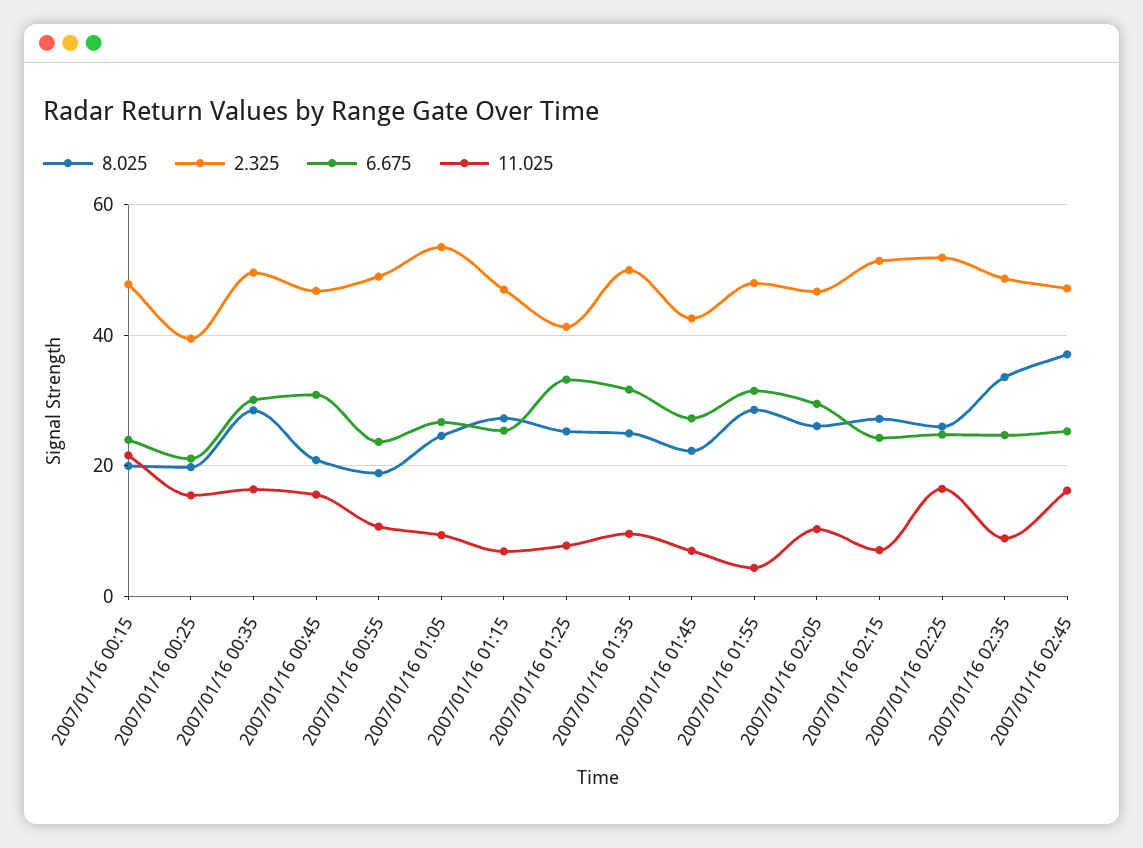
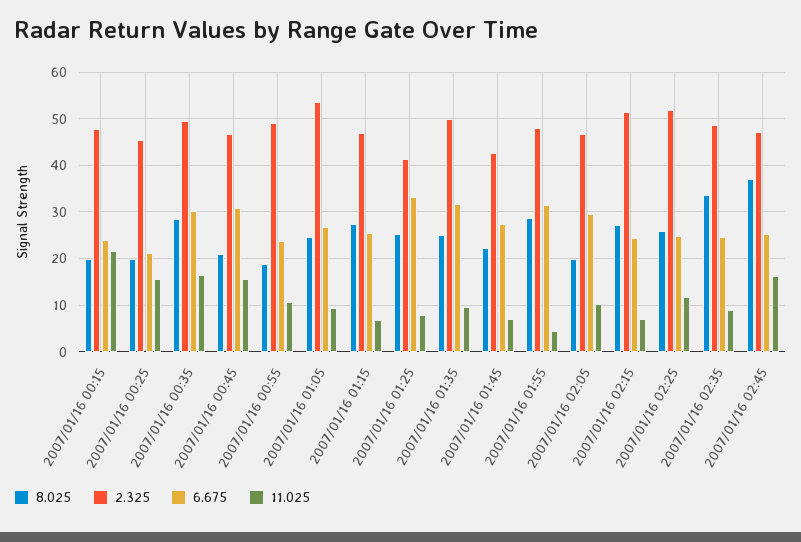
  {
    "8.025": {
      "2007/01/16 00:15": 20,
      "2007/01/16 00:25": 20,
      "2007/01/16 00:35": 28,
      "2007/01/16 00:45": 20,
      "2007/01/16 00:55": 18,
      "2007/01/16 01:05": 24,
      "2007/01/16 01:15": 28,
      "2007/01/16 01:25": 26,
      "2007/01/16 01:35": 26,
      "2007/01/16 01:45": 22,
      "2007/01/16 01:55": 28,
-     "2007/01/16 02:05": 26,
+     "2007/01/16 02:05": 20,
      "2007/01/16 02:15": 28,
      "2007/01/16 02:25": 26,
      "2007/01/16 02:35": 34,
      "2007/01/16 02:45": 38
    },
    "2.325": {
      "2007/01/16 00:15": 48,
-     "2007/01/16 00:25": 40,
+     "2007/01/16 00:25": 46,
      "2007/01/16 00:35": 50,
      "2007/01/16 00:45": 46,
      "2007/01/16 00:55": 50,
      "2007/01/16 01:05": 54,
      "2007/01/16 01:15": 48,
      "2007/01/16 01:25": 42,
      "2007/01/16 01:35": 50,
      "2007/01/16 01:45": 42,
      "2007/01/16 01:55": 48,
      "2007/01/16 02:05": 46,
      "2007/01/16 02:15": 52,
      "2007/01/16 02:25": 52,
      "2007/01/16 02:35": 48,
      "2007/01/16 02:45": 48
    },
    "6.675": {
      "2007/01/16 00:15": 24,
      "2007/01/16 00:25": 22,
      "2007/01/16 00:35": 30,
      "2007/01/16 00:45": 30,
      "2007/01/16 00:55": 24,
      "2007/01/16 01:05": 26,
      "2007/01/16 01:15": 26,
      "2007/01/16 01:25": 34,
      "2007/01/16 01:35": 32,
      "2007/01/16 01:45": 28,
      "2007/01/16 01:55": 32,
      "2007/01/16 02:05": 30,
      "2007/01/16 02:15": 24,
      "2007/01/16 02:25": 24,
      "2007/01/16 02:35": 24,
      "2007/01/16 02:45": 26
    },
    "11.025": {
      "2007/01/16 00:15": 22,
      "2007/01/16 00:25": 16,
      "2007/01/16 00:35": 16,
      "2007/01/16 00:45": 16,
      "2007/01/16 00:55": 10,
      "2007/01/16 01:05": 10,
      "2007/01/16 01:15": 6,
      "2007/01/16 01:25": 8,
      "2007/01/16 01:35": 10,
      "2007/01/16 01:45": 8,
      "2007/01/16 01:55": 4,
      "2007/01/16 02:05": 10,
      "2007/01/16 02:15": 8,
-     "2007/01/16 02:25": 16,
+     "2007/01/16 02:25": 12,
      "2007/01/16 02:35": 8,
      "2007/01/16 02:45": 16
    }
  }

